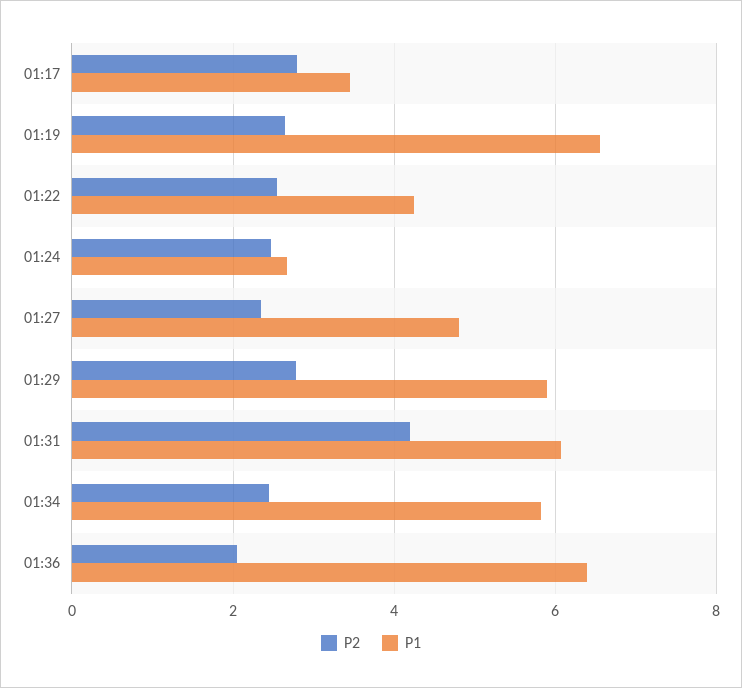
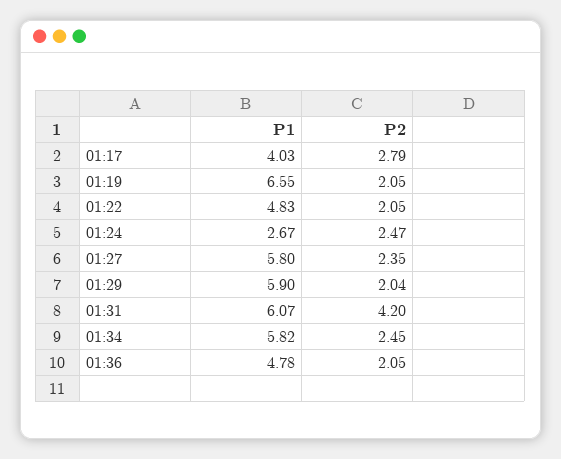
  {
    "P2": {
      "01:17": 2.79,
-     "01:19": 2.6,
+     "01:19": 2.05,
-     "01:22": 2.6,
+     "01:22": 2.05,
      "01:24": 2.47,
      "01:27": 2.35,
-     "01:29": 2.8,
+     "01:29": 2.04,
      "01:31": 4.2,
      "01:34": 2.45,
      "01:36": 2.05
    },
    "P1": {
-     "01:17": 3.4,
+     "01:17": 4.03,
      "01:19": 6.55,
-     "01:22": 4.2,
+     "01:22": 4.83,
      "01:24": 2.67,
-     "01:27": 4.8,
+     "01:27": 5.8,
      "01:29": 5.9,
      "01:31": 6.07,
      "01:34": 5.82,
-     "01:36": 6.4
+     "01:36": 4.78
    }
  }

